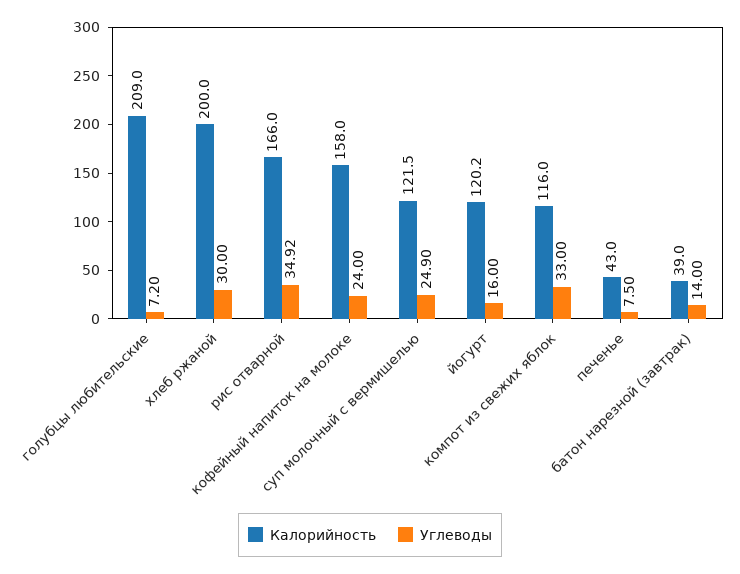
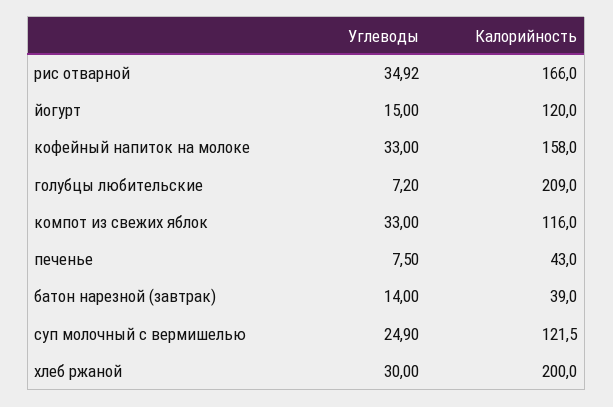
  {
    "Калорийность": {
      "голубцы любительские": 209,
      "хлеб ржаной": 200,
      "рис отварной": 166,
      "кофейный напиток на молоке": 158,
      "суп молочный с вермишелью": 121.5,
-     "йогурт": 120.2,
+     "йогурт": 120,
      "компот из свежих яблок": 116,
      "печенье": 43,
      "батон нарезной (завтрак)": 39
    },
    "Углеводы": {
      "голубцы любительские": 7.2,
      "хлеб ржаной": 30,
      "рис отварной": 34.92,
-     "кофейный напиток на молоке": 24,
+     "кофейный напиток на молоке": 33,
      "суп молочный с вермишелью": 24.9,
-     "йогурт": 16,
+     "йогурт": 15,
      "компот из свежих яблок": 33,
      "печенье": 7.5,
      "батон нарезной (завтрак)": 14
    }
  }

